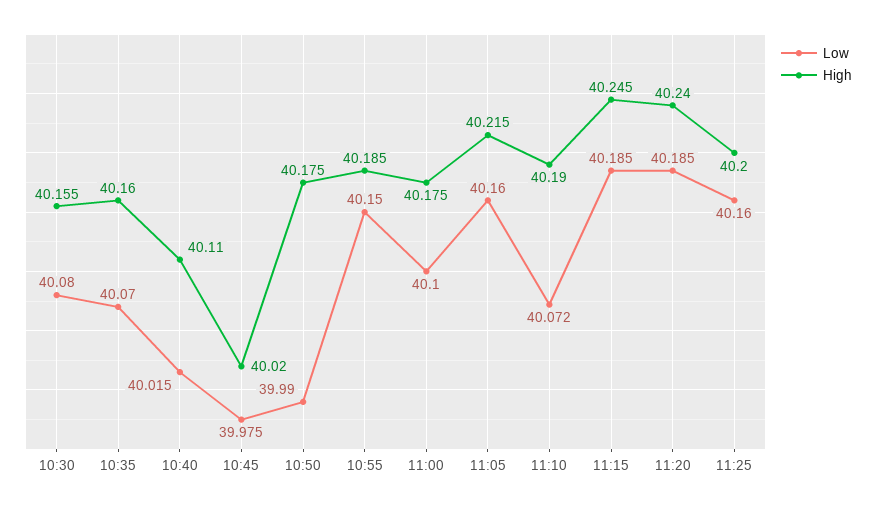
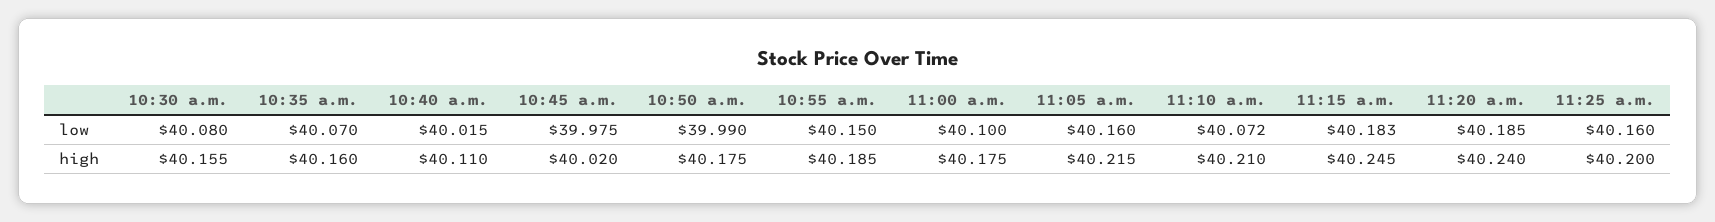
  {
    "Low": {
      "10:30": 40.08,
      "10:35": 40.07,
      "10:40": 40.015,
      "10:45": 39.975,
      "10:50": 39.99,
      "10:55": 40.15,
      "11:00": 40.1,
      "11:05": 40.16,
      "11:10": 40.072,
-     "11:15": 40.185,
+     "11:15": 40.183,
      "11:20": 40.185,
      "11:25": 40.16
    },
    "High": {
      "10:30": 40.155,
      "10:35": 40.16,
      "10:40": 40.11,
      "10:45": 40.02,
      "10:50": 40.175,
      "10:55": 40.185,
      "11:00": 40.175,
      "11:05": 40.215,
-     "11:10": 40.19,
+     "11:10": 40.21,
      "11:15": 40.245,
      "11:20": 40.24,
      "11:25": 40.2
    }
  }

